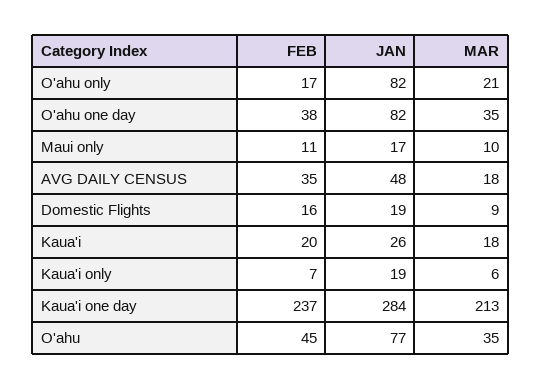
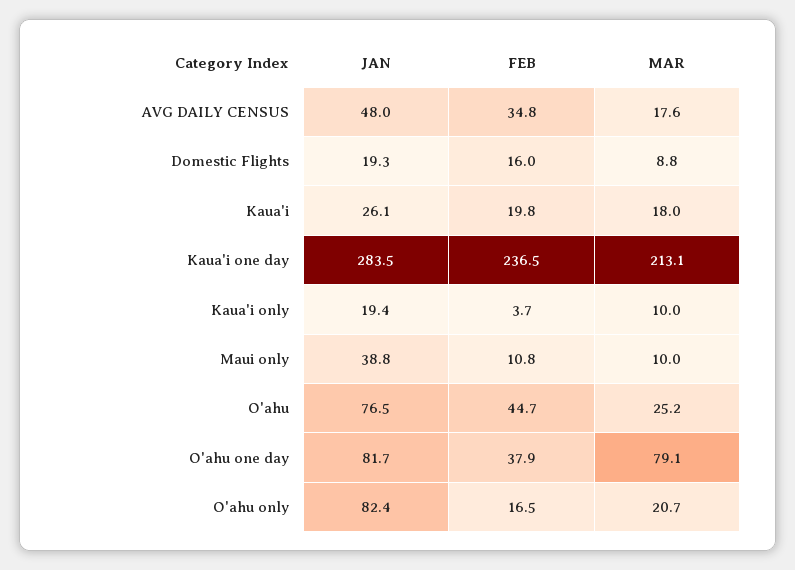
  {
    "FEB": {
      "O'ahu only": 16.5,
      "O'ahu one day": 37.9,
      "Maui only": 10.8,
      "AVG DAILY CENSUS": 34.8,
      "Domestic Flights": 16,
      "Kaua'i": 19.8,
-     "Kaua'i only": 7,
+     "Kaua'i only": 3.7,
      "Kaua'i one day": 236.5,
      "O'ahu": 44.7
    },
    "JAN": {
      "O'ahu only": 82.4,
      "O'ahu one day": 81.7,
-     "Maui only": 17,
+     "Maui only": 38.8,
      "AVG DAILY CENSUS": 48,
      "Domestic Flights": 19.3,
      "Kaua'i": 26.1,
      "Kaua'i only": 19.4,
      "Kaua'i one day": 283.5,
      "O'ahu": 76.5
    },
    "MAR": {
      "O'ahu only": 20.7,
-     "O'ahu one day": 35,
+     "O'ahu one day": 79.1,
      "Maui only": 10,
      "AVG DAILY CENSUS": 17.6,
      "Domestic Flights": 8.8,
      "Kaua'i": 18,
-     "Kaua'i only": 6,
+     "Kaua'i only": 10,
      "Kaua'i one day": 213.1,
-     "O'ahu": 35
+     "O'ahu": 25.2
    }
  }

